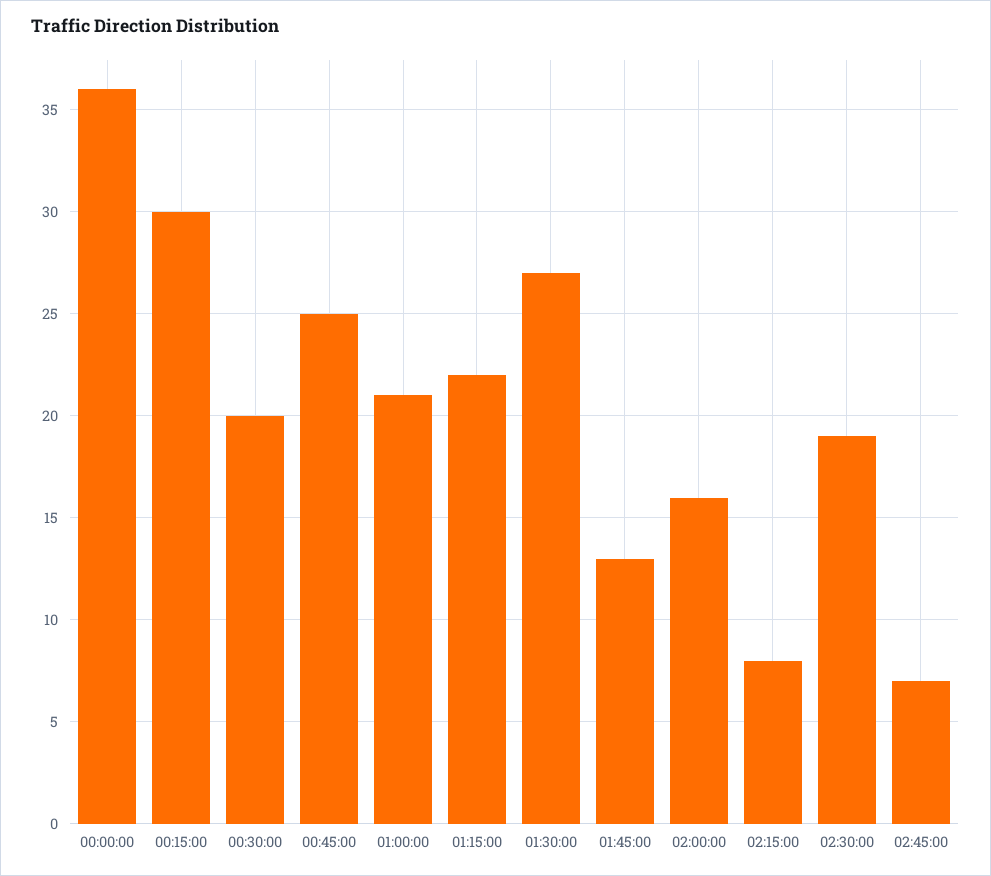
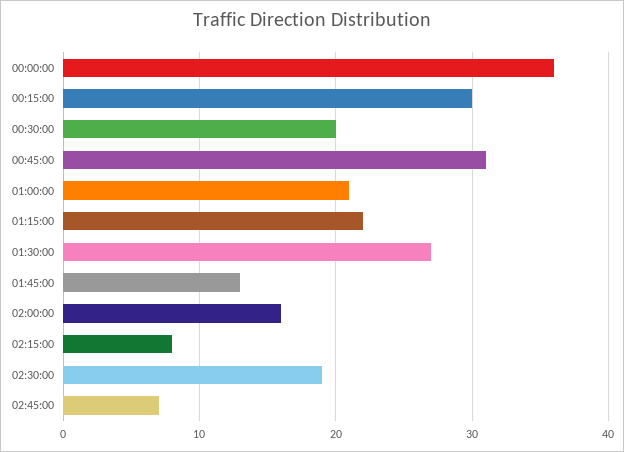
  {
    "00:00:00": 36,
    "00:15:00": 30,
    "00:30:00": 20,
-   "00:45:00": 25,
+   "00:45:00": 31,
    "01:00:00": 21,
    "01:15:00": 22,
    "01:30:00": 27,
    "01:45:00": 13,
    "02:00:00": 16,
    "02:15:00": 8,
    "02:30:00": 19,
    "02:45:00": 7
  }

